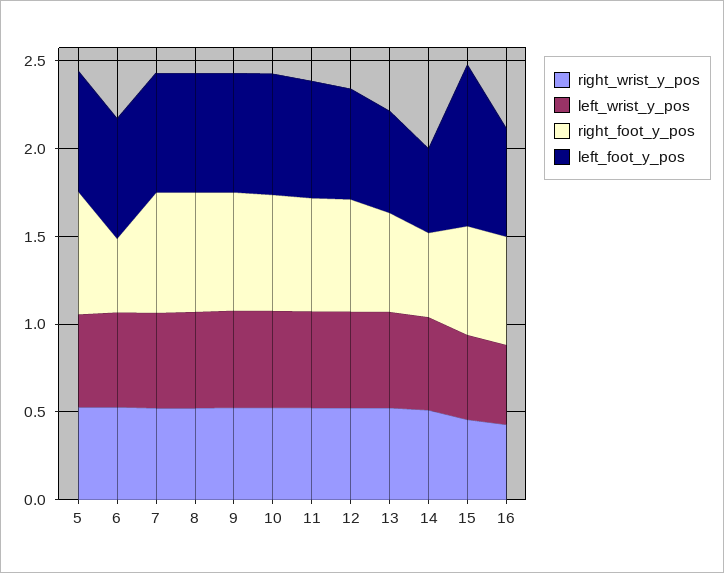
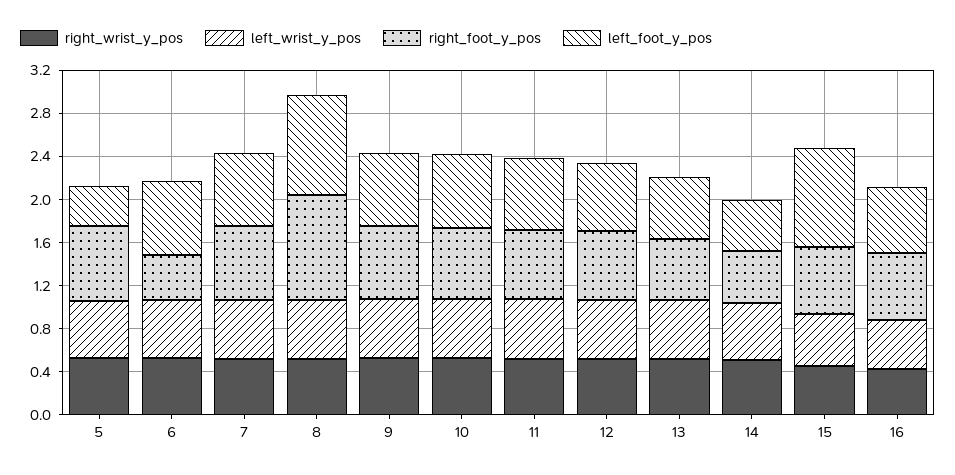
  {
    "right_wrist_y_pos": {
      "5": 0.5,
      "6": 0.5,
      "7": 0.5,
      "8": 0.5,
      "9": 0.5,
      "10": 0.5,
      "11": 0.5,
      "12": 0.5,
      "13": 0.5,
      "14": 0.5,
      "15": 0.5,
      "16": 0.4
    },
    "left_wrist_y_pos": {
      "5": 0.5,
      "6": 0.5,
      "7": 0.5,
      "8": 0.5,
      "9": 0.6,
      "10": 0.6,
      "11": 0.5,
      "12": 0.5,
      "13": 0.5,
      "14": 0.5,
      "15": 0.5,
      "16": 0.5
    },
    "right_foot_y_pos": {
      "5": 0.7,
      "6": 0.4,
      "7": 0.7,
-     "8": 0.7,
+     "8": 1,
      "9": 0.7,
      "10": 0.7,
      "11": 0.6,
      "12": 0.6,
      "13": 0.6,
      "14": 0.5,
      "15": 0.6,
      "16": 0.6
    },
    "left_foot_y_pos": {
-     "5": 0.7,
+     "5": 0.4,
      "6": 0.7,
      "7": 0.7,
-     "8": 0.7,
+     "8": 0.9,
      "9": 0.7,
      "10": 0.7,
      "11": 0.7,
      "12": 0.6,
      "13": 0.6,
      "14": 0.5,
      "15": 0.9,
      "16": 0.6
    }
  }

